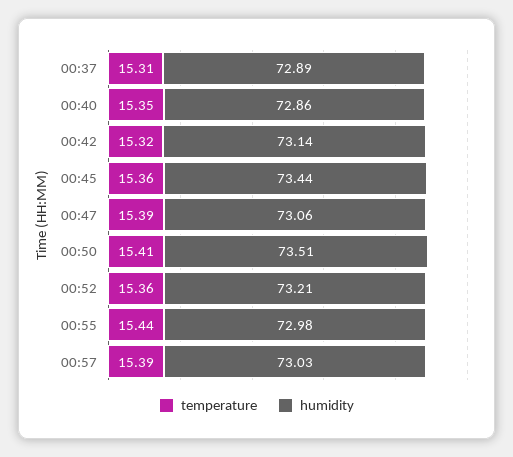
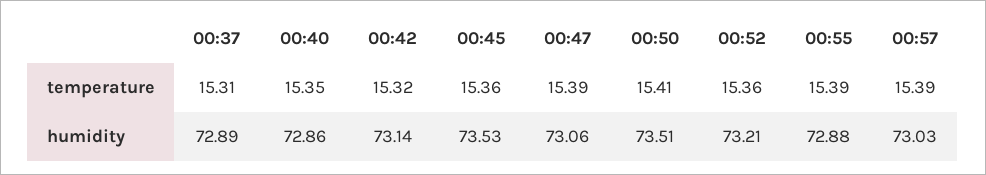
  {
    "temperature": {
      "00:37": 15.31,
      "00:40": 15.35,
      "00:42": 15.32,
      "00:45": 15.36,
      "00:47": 15.39,
      "00:50": 15.41,
      "00:52": 15.36,
-     "00:55": 15.44,
+     "00:55": 15.39,
      "00:57": 15.39
    },
    "humidity": {
      "00:37": 72.89,
      "00:40": 72.86,
      "00:42": 73.14,
-     "00:45": 73.44,
+     "00:45": 73.53,
      "00:47": 73.06,
      "00:50": 73.51,
      "00:52": 73.21,
-     "00:55": 72.98,
+     "00:55": 72.88,
      "00:57": 73.03
    }
  }

